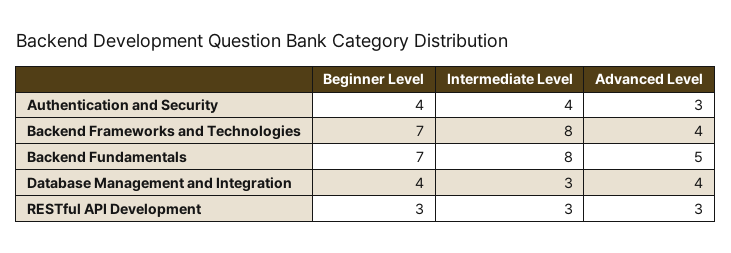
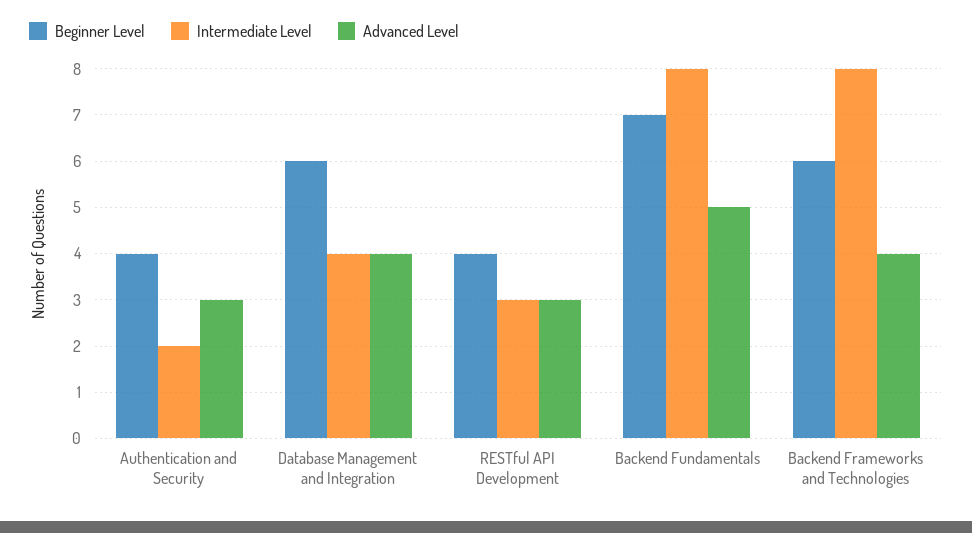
  {
    "Beginner Level": {
      "Authentication and Security": 4,
-     "Backend Frameworks and Technologies": 7,
+     "Backend Frameworks and Technologies": 6,
      "Backend Fundamentals": 7,
-     "Database Management and Integration": 4,
+     "Database Management and Integration": 6,
-     "RESTful API Development": 3
+     "RESTful API Development": 4
    },
    "Intermediate Level": {
-     "Authentication and Security": 4,
+     "Authentication and Security": 2,
      "Backend Frameworks and Technologies": 8,
      "Backend Fundamentals": 8,
-     "Database Management and Integration": 3,
+     "Database Management and Integration": 4,
      "RESTful API Development": 3
    },
    "Advanced Level": {
      "Authentication and Security": 3,
      "Backend Frameworks and Technologies": 4,
      "Backend Fundamentals": 5,
      "Database Management and Integration": 4,
      "RESTful API Development": 3
    }
  }

